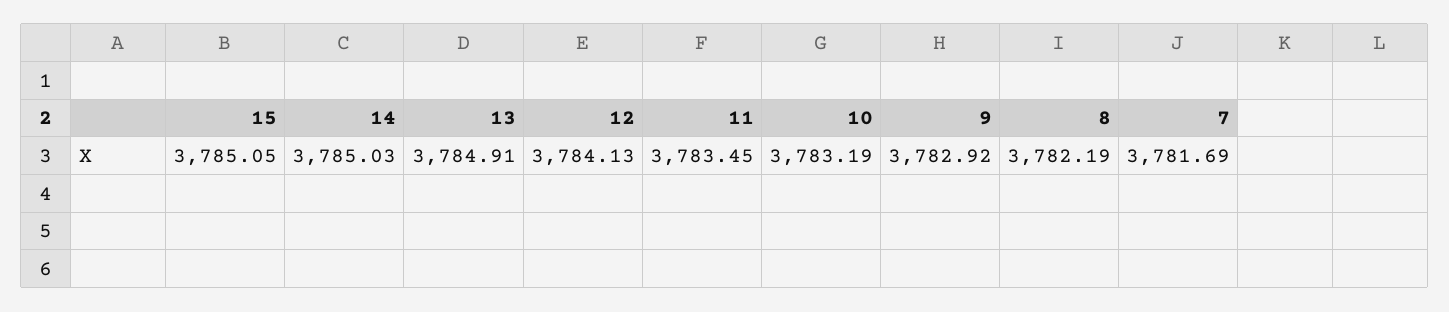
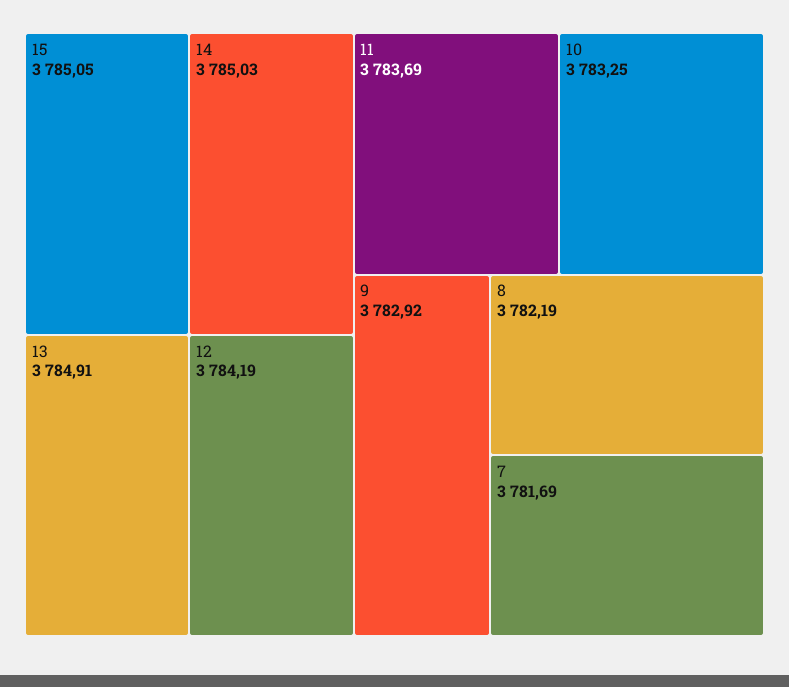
  {
    "15": 3785.05,
    "14": 3785.03,
    "13": 3784.91,
-   "12": 3784.13,
+   "12": 3784.19,
-   "11": 3783.45,
+   "11": 3783.69,
-   "10": 3783.19,
+   "10": 3783.25,
    "9": 3782.92,
    "8": 3782.19,
    "7": 3781.69
  }

